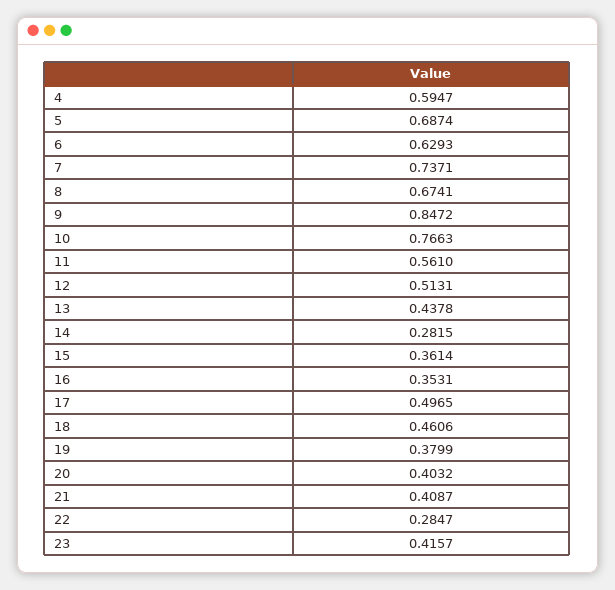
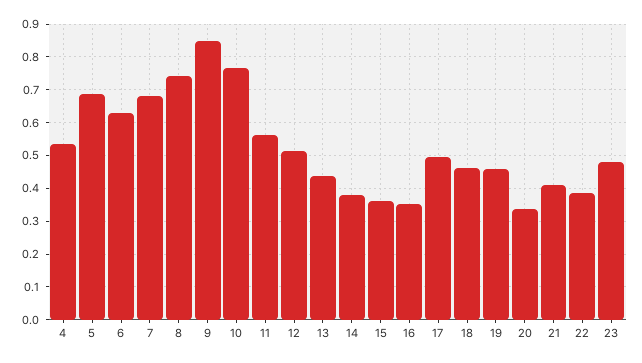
  {
-   "4": 0.5947,
+   "4": 0.54,
    "5": 0.6874,
    "6": 0.6293,
-   "7": 0.7371,
+   "7": 0.68,
-   "8": 0.6741,
+   "8": 0.74,
    "9": 0.8472,
    "10": 0.7663,
    "11": 0.561,
    "12": 0.5131,
    "13": 0.4378,
-   "14": 0.2815,
+   "14": 0.38,
    "15": 0.3614,
    "16": 0.3531,
    "17": 0.4965,
    "18": 0.4606,
-   "19": 0.3799,
+   "19": 0.46,
-   "20": 0.4032,
+   "20": 0.34,
    "21": 0.4087,
-   "22": 0.2847,
+   "22": 0.38,
-   "23": 0.4157
+   "23": 0.48
  }

